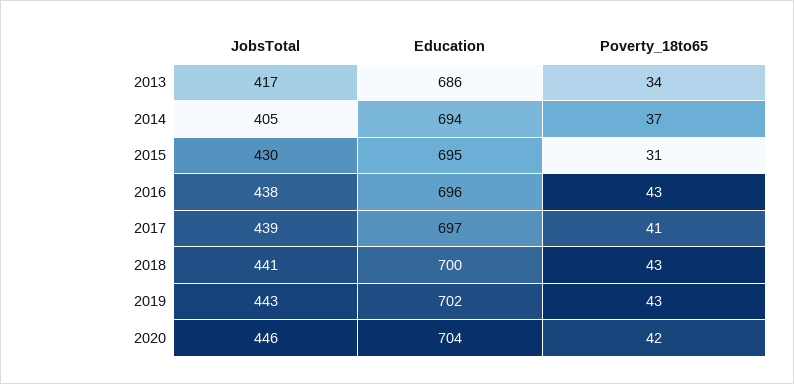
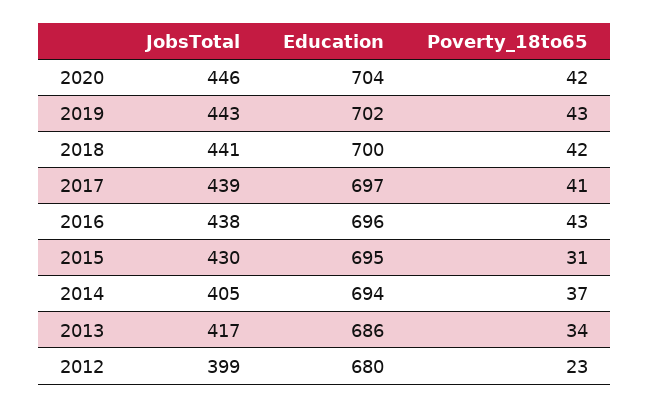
  {
    "JobsTotal": {
      "2013": 417,
      "2014": 405,
      "2015": 430,
      "2016": 438,
      "2017": 439,
      "2018": 441,
      "2019": 443,
-     "2020": 446
+     "2020": 446,
+     "2012": 399
    },
    "Education": {
      "2013": 686,
      "2014": 694,
      "2015": 695,
      "2016": 696,
      "2017": 697,
      "2018": 700,
      "2019": 702,
-     "2020": 704
+     "2020": 704,
+     "2012": 680
    },
    "Poverty_18to65": {
      "2013": 34,
      "2014": 37,
      "2015": 31,
      "2016": 43,
      "2017": 41,
-     "2018": 43,
+     "2018": 42,
      "2019": 43,
-     "2020": 42
+     "2020": 42,
+     "2012": 23
    }
  }

